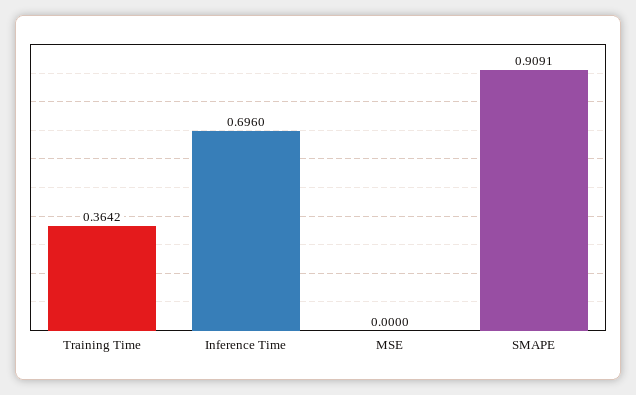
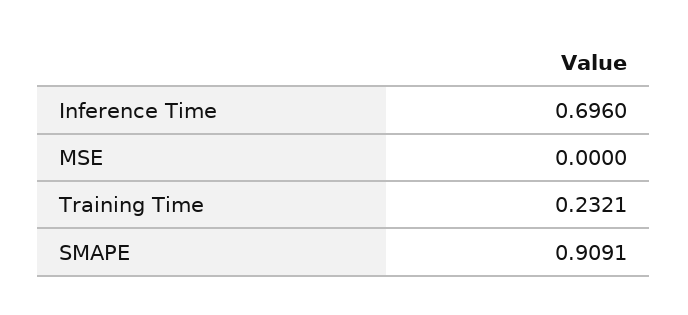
  {
-   "Training Time": 0.3642,
+   "Training Time": 0.2321,
    "Inference Time": 0.696,
    "MSE": 0,
    "SMAPE": 0.9091
  }

